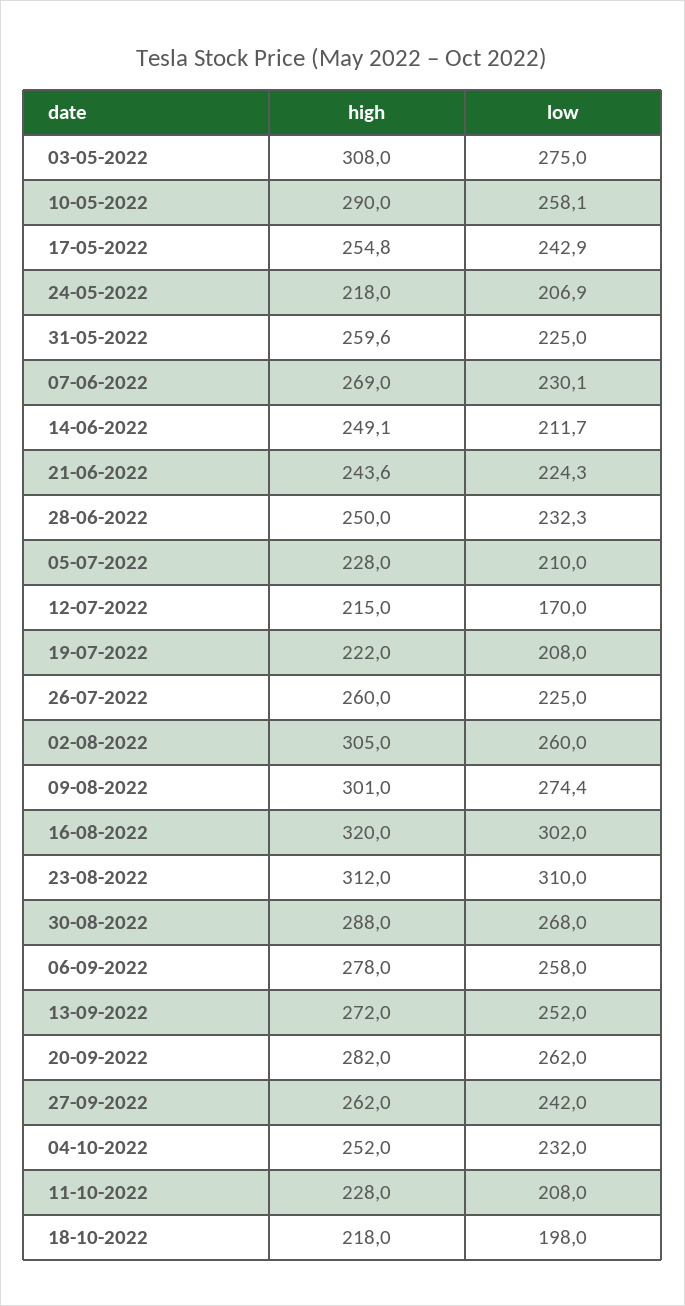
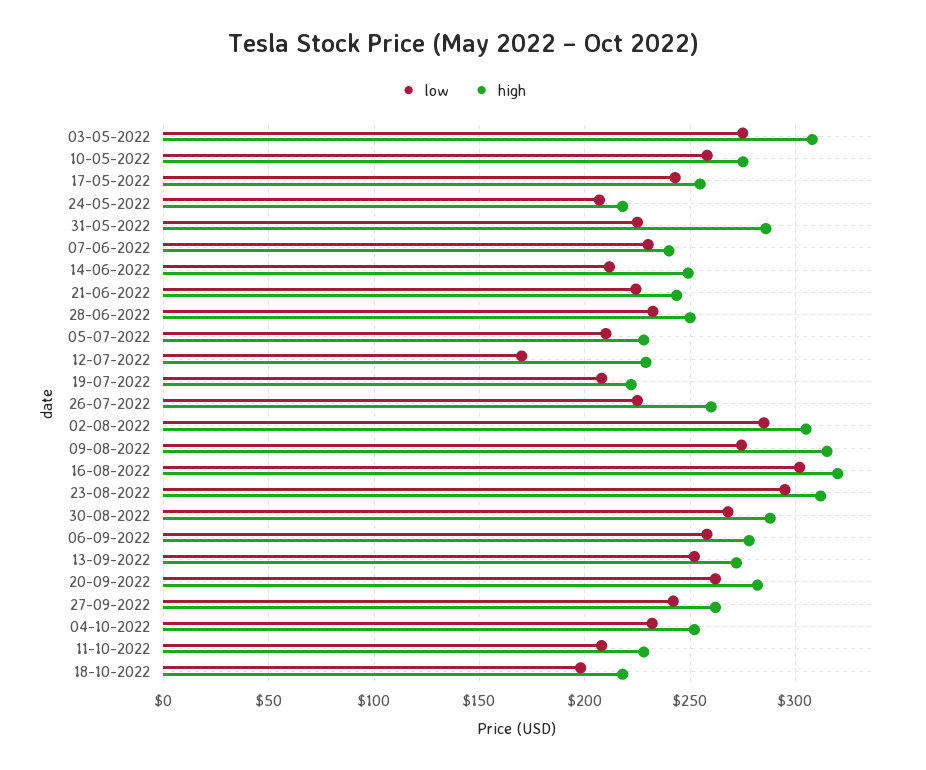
  {
    "high": {
      "03-05-2022": 308,
-     "10-05-2022": 290,
+     "10-05-2022": 275,
      "17-05-2022": 254.8,
      "24-05-2022": 218,
-     "31-05-2022": 259.6,
+     "31-05-2022": 285,
-     "07-06-2022": 269,
+     "07-06-2022": 240,
      "14-06-2022": 249.1,
      "21-06-2022": 243.6,
      "28-06-2022": 250,
      "05-07-2022": 228,
-     "12-07-2022": 215,
+     "12-07-2022": 230,
      "19-07-2022": 222,
      "26-07-2022": 260,
      "02-08-2022": 305,
-     "09-08-2022": 301,
+     "09-08-2022": 315,
      "16-08-2022": 320,
      "23-08-2022": 312,
      "30-08-2022": 288,
      "06-09-2022": 278,
      "13-09-2022": 272,
      "20-09-2022": 282,
      "27-09-2022": 262,
      "04-10-2022": 252,
      "11-10-2022": 228,
      "18-10-2022": 218
    },
    "low": {
      "03-05-2022": 275,
      "10-05-2022": 258.1,
      "17-05-2022": 242.9,
      "24-05-2022": 206.9,
      "31-05-2022": 225,
      "07-06-2022": 230.1,
      "14-06-2022": 211.7,
      "21-06-2022": 224.3,
      "28-06-2022": 232.3,
      "05-07-2022": 210,
      "12-07-2022": 170,
      "19-07-2022": 208,
      "26-07-2022": 225,
-     "02-08-2022": 260,
+     "02-08-2022": 285,
      "09-08-2022": 274.4,
      "16-08-2022": 302,
-     "23-08-2022": 310,
+     "23-08-2022": 295,
      "30-08-2022": 268,
      "06-09-2022": 258,
      "13-09-2022": 252,
      "20-09-2022": 262,
      "27-09-2022": 242,
      "04-10-2022": 232,
      "11-10-2022": 208,
      "18-10-2022": 198
    }
  }

